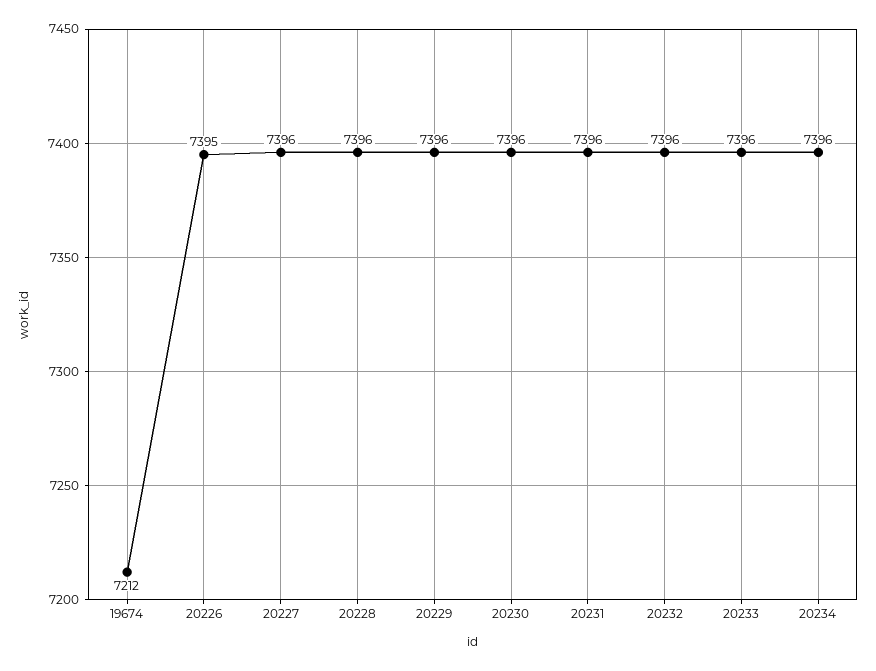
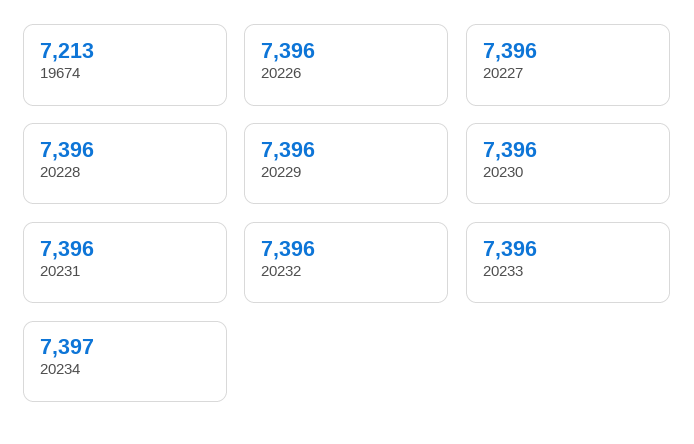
  {
-   "19674": 7212,
+   "19674": 7213,
-   "20226": 7395,
+   "20226": 7396,
    "20227": 7396,
    "20228": 7396,
    "20229": 7396,
    "20230": 7396,
    "20231": 7396,
    "20232": 7396,
    "20233": 7396,
-   "20234": 7396
+   "20234": 7397
  }

